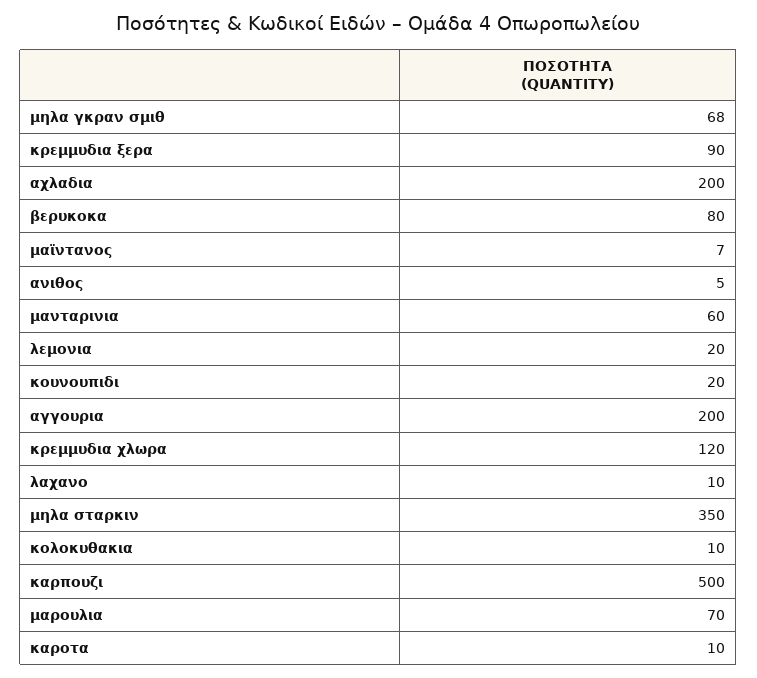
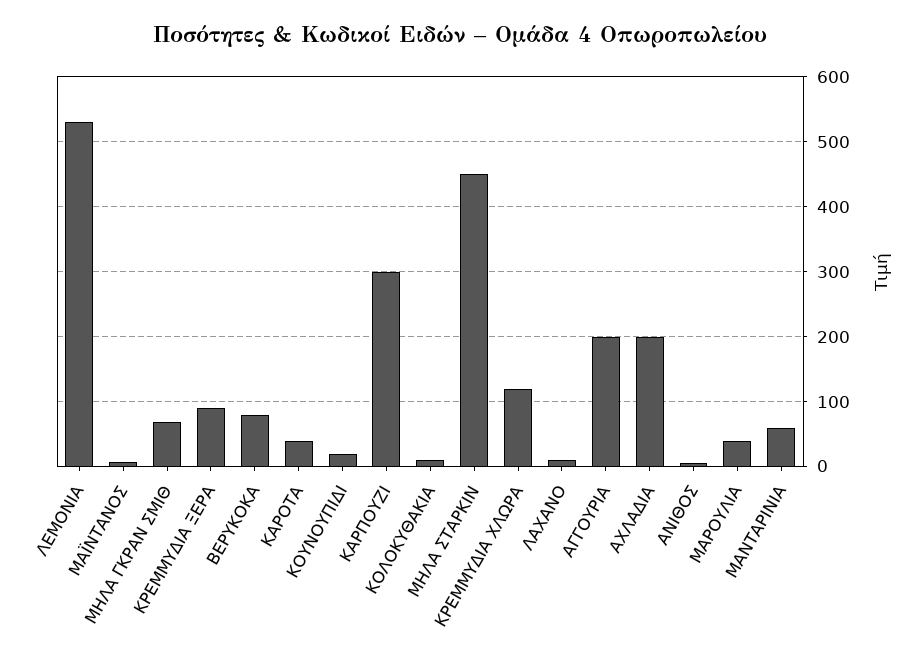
  {
    "μηλα γκραν σμιθ": 68,
    "κρεμμυδια ξερα": 90,
    "αχλαδια": 200,
    "βερυκοκα": 80,
    "μαϊντανος": 7,
    "ανιθος": 5,
    "μανταρινια": 60,
-   "λεμονια": 20,
+   "λεμονια": 530,
    "κουνουπιδι": 20,
    "αγγουρια": 200,
    "κρεμμυδια χλωρα": 120,
    "λαχανο": 10,
-   "μηλα σταρκιν": 350,
+   "μηλα σταρκιν": 450,
    "κολοκυθακια": 10,
-   "καρπουζι": 500,
+   "καρπουζι": 300,
-   "μαρουλια": 70,
+   "μαρουλια": 40,
-   "καροτα": 10
+   "καροτα": 40
  }

